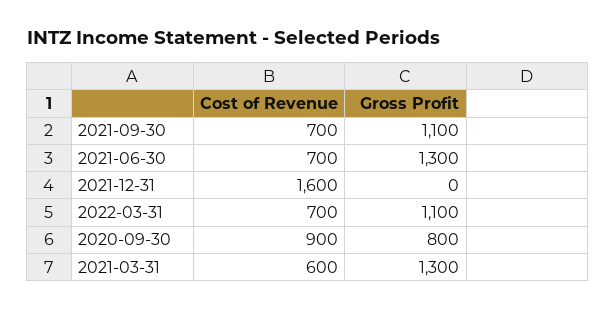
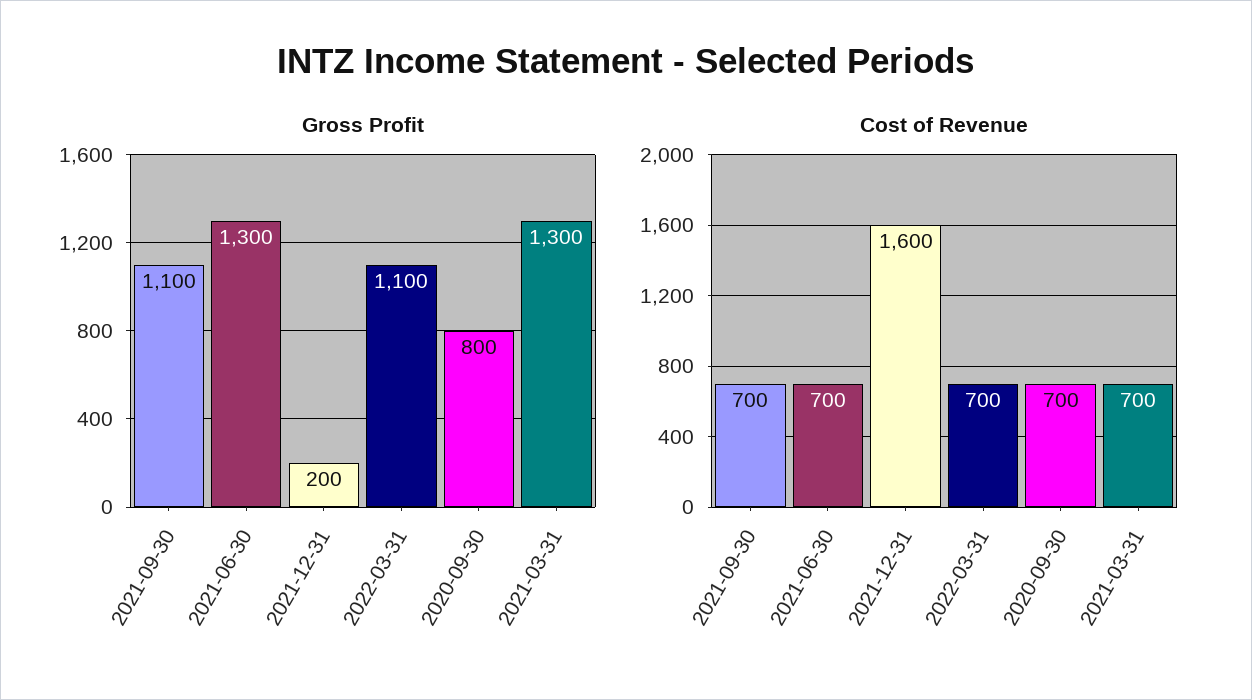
  {
    "Cost of Revenue": {
      "2021-09-30": 700,
      "2021-06-30": 700,
      "2021-12-31": 1600,
      "2022-03-31": 700,
-     "2020-09-30": 900,
+     "2020-09-30": 700,
-     "2021-03-31": 600
+     "2021-03-31": 700
    },
    "Gross Profit": {
      "2021-09-30": 1100,
      "2021-06-30": 1300,
-     "2021-12-31": 0,
+     "2021-12-31": 200,
      "2022-03-31": 1100,
      "2020-09-30": 800,
      "2021-03-31": 1300
    }
  }

